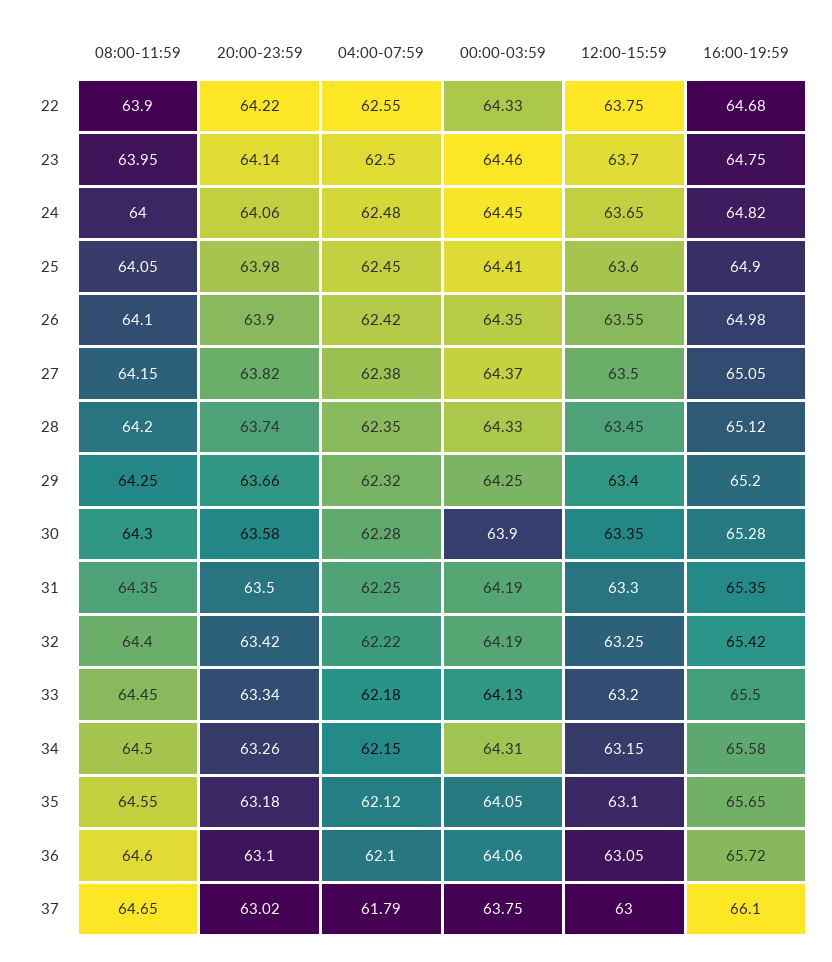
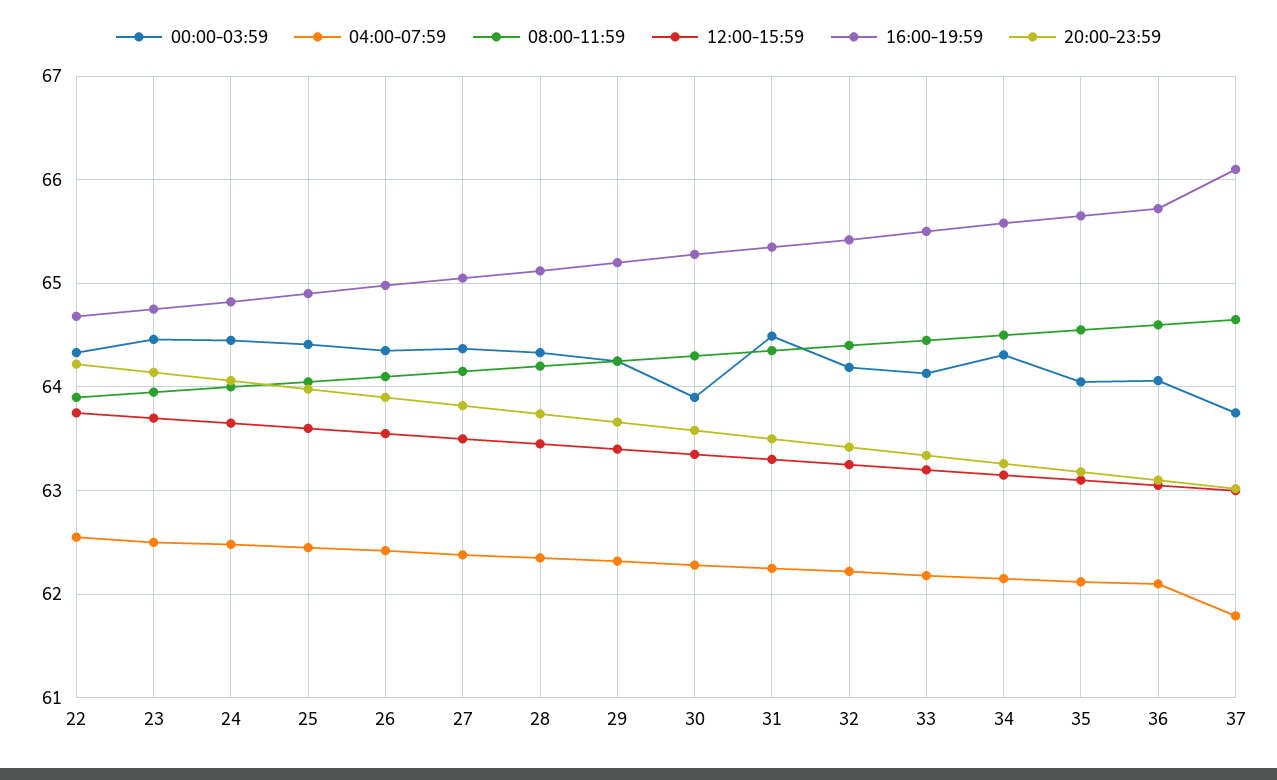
  {
    "08:00-11:59": {
      "22": 63.9,
      "23": 63.95,
      "24": 64,
      "25": 64.05,
      "26": 64.1,
      "27": 64.15,
      "28": 64.2,
      "29": 64.25,
      "30": 64.3,
      "31": 64.35,
      "32": 64.4,
      "33": 64.45,
      "34": 64.5,
      "35": 64.55,
      "36": 64.6,
      "37": 64.65
    },
    "20:00-23:59": {
      "22": 64.22,
      "23": 64.14,
      "24": 64.06,
      "25": 63.98,
      "26": 63.9,
      "27": 63.82,
      "28": 63.74,
      "29": 63.66,
      "30": 63.58,
      "31": 63.5,
      "32": 63.42,
      "33": 63.34,
      "34": 63.26,
      "35": 63.18,
      "36": 63.1,
      "37": 63.02
    },
    "04:00-07:59": {
      "22": 62.55,
      "23": 62.5,
      "24": 62.48,
      "25": 62.45,
      "26": 62.42,
      "27": 62.38,
      "28": 62.35,
      "29": 62.32,
      "30": 62.28,
      "31": 62.25,
      "32": 62.22,
      "33": 62.18,
      "34": 62.15,
      "35": 62.12,
      "36": 62.1,
      "37": 61.79
    },
    "00:00-03:59": {
      "22": 64.33,
      "23": 64.46,
      "24": 64.45,
      "25": 64.41,
      "26": 64.35,
      "27": 64.37,
      "28": 64.33,
      "29": 64.25,
      "30": 63.9,
-     "31": 64.19,
+     "31": 64.5,
      "32": 64.19,
      "33": 64.13,
      "34": 64.31,
      "35": 64.05,
      "36": 64.06,
      "37": 63.75
    },
    "12:00-15:59": {
      "22": 63.75,
      "23": 63.7,
      "24": 63.65,
      "25": 63.6,
      "26": 63.55,
      "27": 63.5,
      "28": 63.45,
      "29": 63.4,
      "30": 63.35,
      "31": 63.3,
      "32": 63.25,
      "33": 63.2,
      "34": 63.15,
      "35": 63.1,
      "36": 63.05,
      "37": 63
    },
    "16:00-19:59": {
      "22": 64.68,
      "23": 64.75,
      "24": 64.82,
      "25": 64.9,
      "26": 64.98,
      "27": 65.05,
      "28": 65.12,
      "29": 65.2,
      "30": 65.28,
      "31": 65.35,
      "32": 65.42,
      "33": 65.5,
      "34": 65.58,
      "35": 65.65,
      "36": 65.72,
      "37": 66.1
    }
  }

